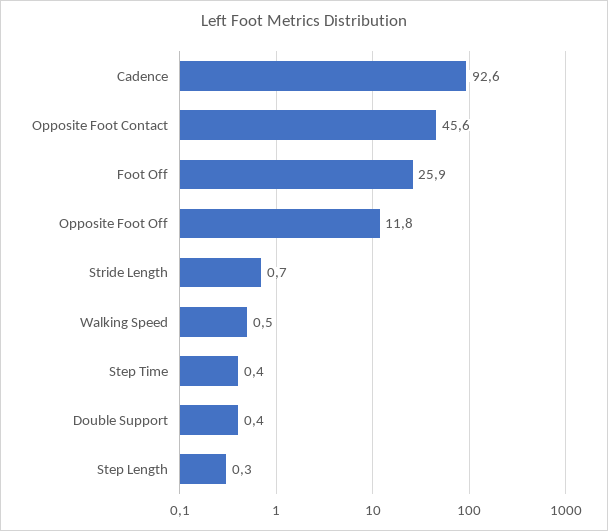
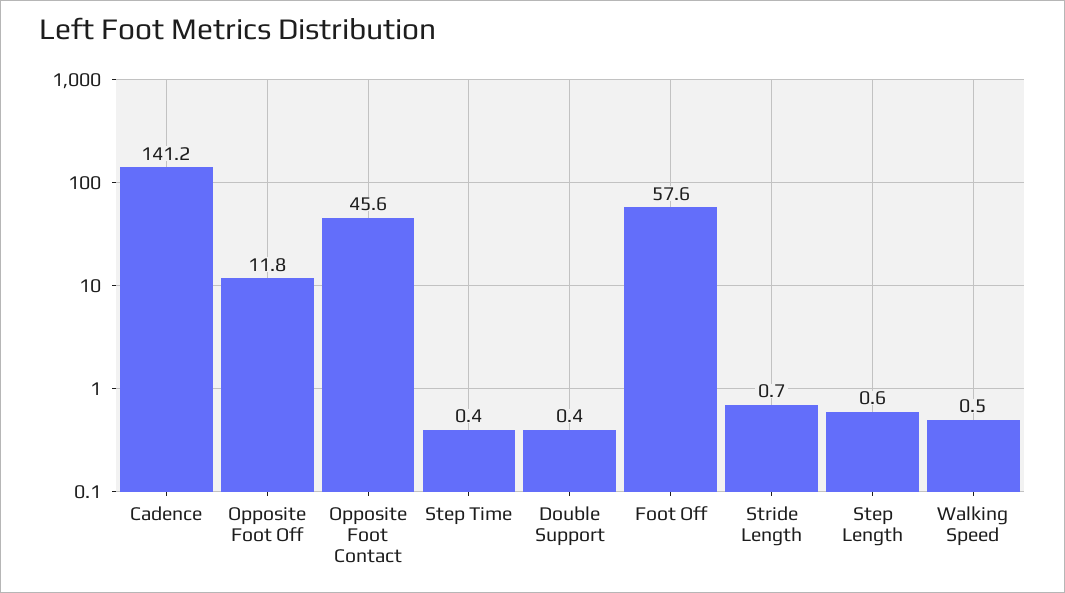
  {
-   "Cadence": 92.6,
+   "Cadence": 141.2,
    "Opposite Foot Contact": 45.6,
-   "Foot Off": 25.9,
+   "Foot Off": 57.6,
    "Opposite Foot Off": 11.8,
    "Stride Length": 0.7,
    "Walking Speed": 0.5,
    "Step Time": 0.4,
    "Double Support": 0.4,
-   "Step Length": 0.3
+   "Step Length": 0.6
  }

